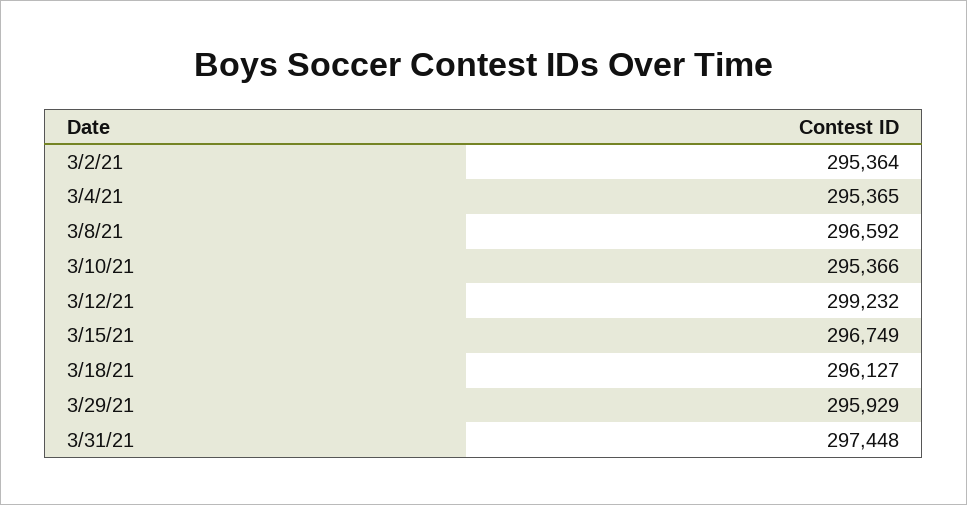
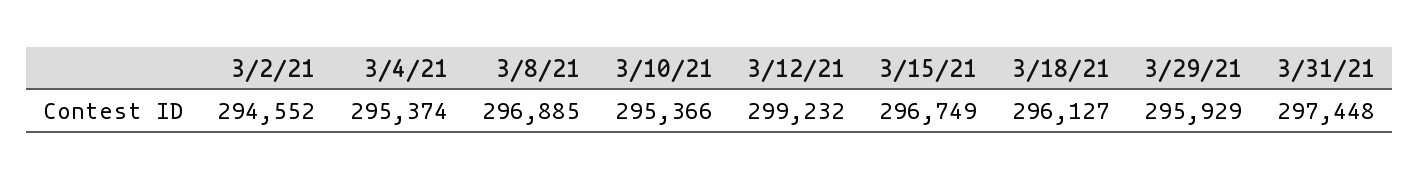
  {
-   "3/2/21": 295364,
+   "3/2/21": 294552,
-   "3/4/21": 295365,
+   "3/4/21": 295374,
-   "3/8/21": 296592,
+   "3/8/21": 296885,
    "3/10/21": 295366,
    "3/12/21": 299232,
    "3/15/21": 296749,
    "3/18/21": 296127,
    "3/29/21": 295929,
    "3/31/21": 297448
  }

